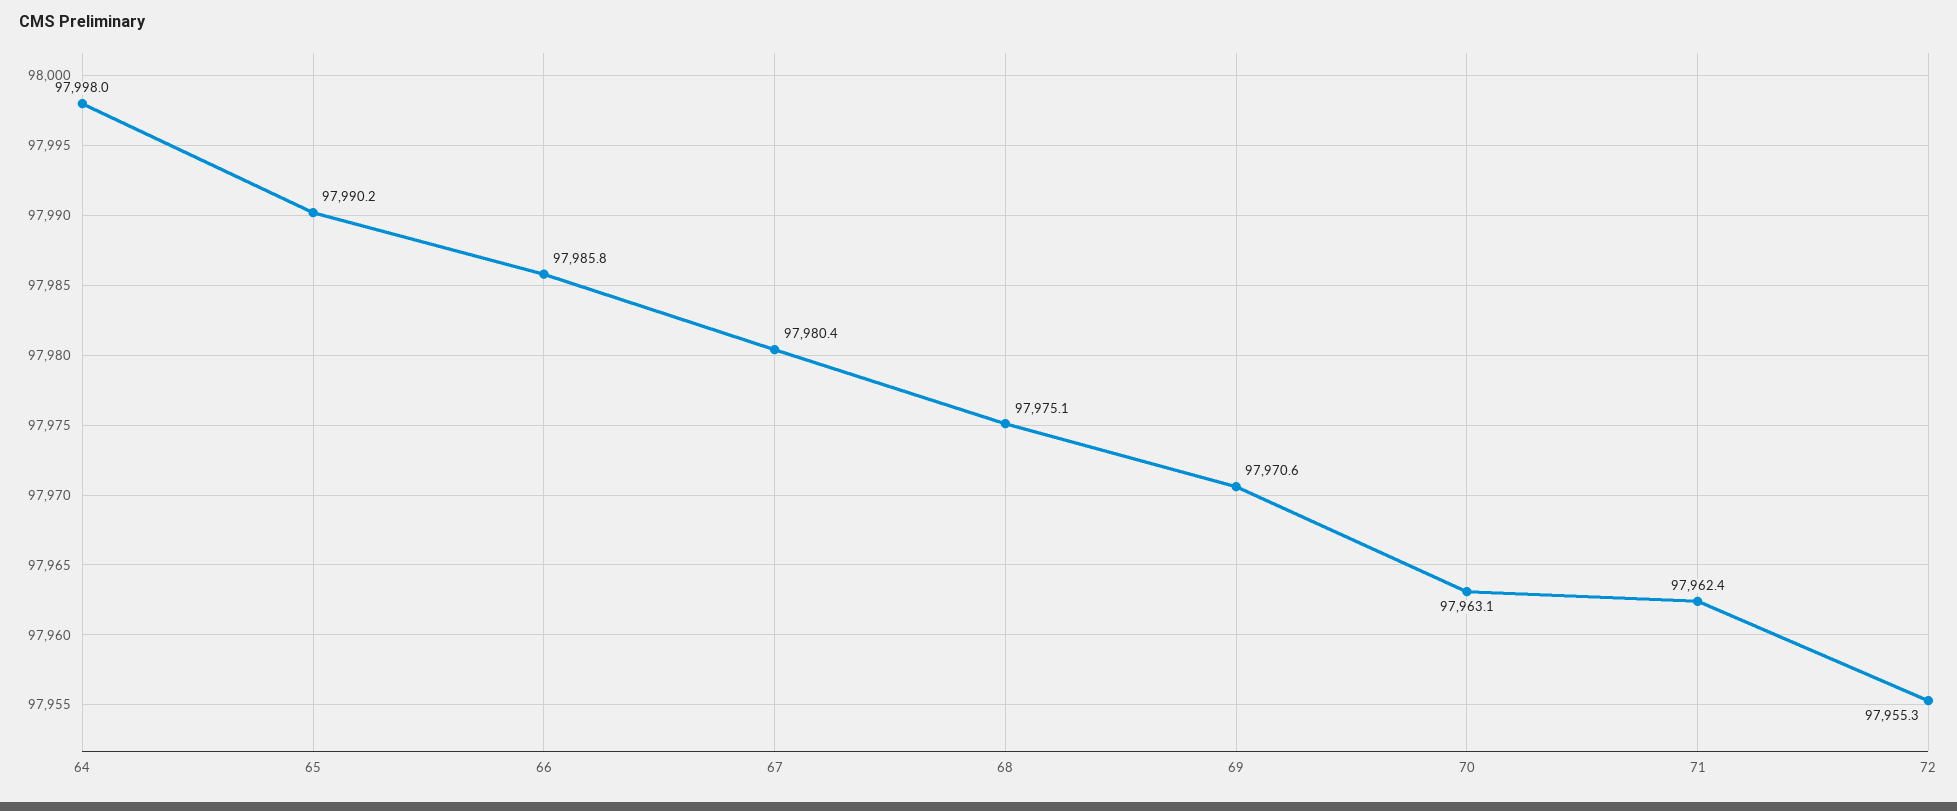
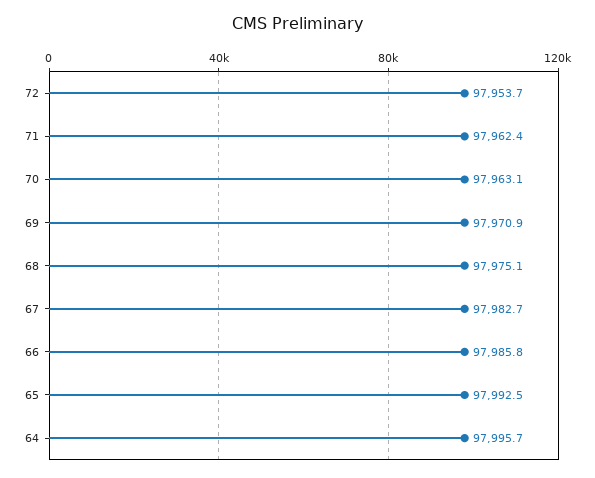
  {
-   "64": 97998,
+   "64": 97995.7,
-   "65": 97990.2,
+   "65": 97992.5,
    "66": 97985.8,
-   "67": 97980.4,
+   "67": 97982.7,
    "68": 97975.1,
-   "69": 97970.6,
+   "69": 97970.9,
    "70": 97963.1,
    "71": 97962.4,
-   "72": 97955.3
+   "72": 97953.7
  }

